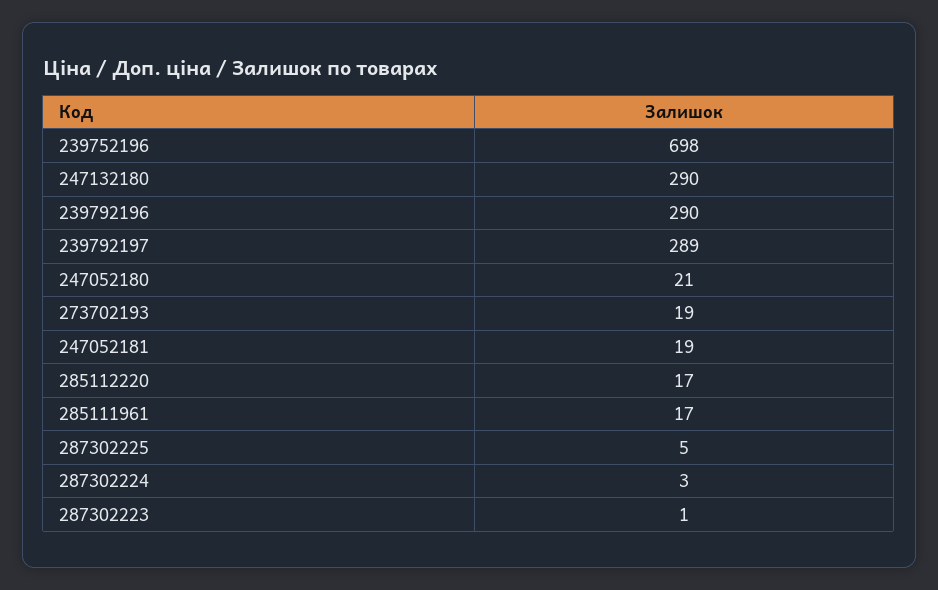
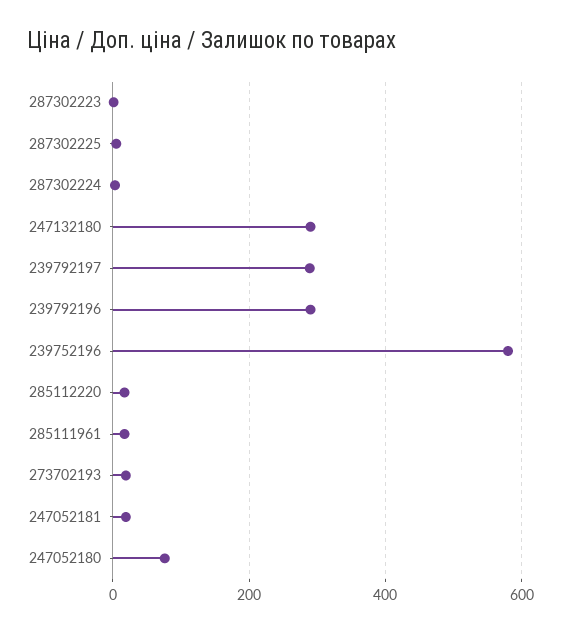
  {
-   "239752196": 698,
+   "239752196": 580,
    "247132180": 290,
    "239792196": 290,
    "239792197": 289,
-   "247052180": 21,
+   "247052180": 80,
    "273702193": 19,
    "247052181": 19,
    "285112220": 17,
    "285111961": 17,
    "287302225": 5,
    "287302224": 3,
    "287302223": 1
  }

